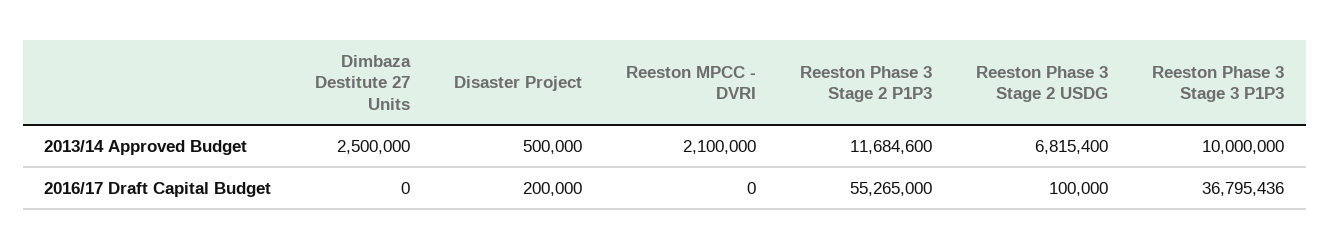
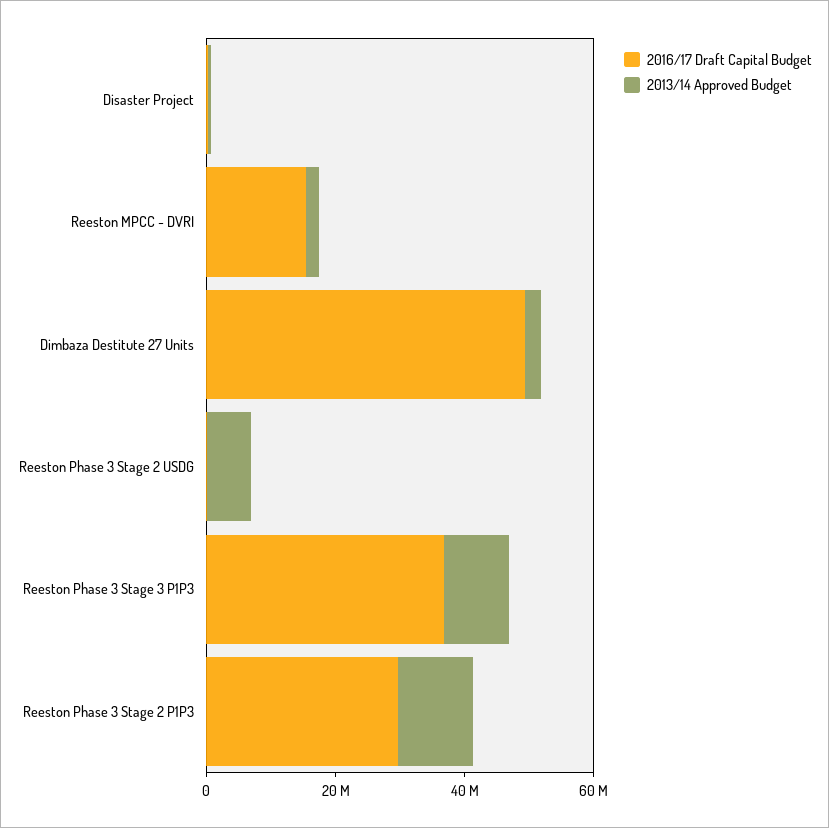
  {
    "2013/14 Approved Budget": {
      "Dimbaza Destitute 27 Units": 2500000,
      "Disaster Project": 500000,
      "Reeston MPCC - DVRI": 2100000,
      "Reeston Phase 3 Stage 2 P1P3": 11684600,
      "Reeston Phase 3 Stage 2 USDG": 6815400,
      "Reeston Phase 3 Stage 3 P1P3": 10000000
    },
    "2016/17 Draft Capital Budget": {
-     "Dimbaza Destitute 27 Units": 0,
+     "Dimbaza Destitute 27 Units": 50000000,
      "Disaster Project": 200000,
-     "Reeston MPCC - DVRI": 0,
+     "Reeston MPCC - DVRI": 15000000,
-     "Reeston Phase 3 Stage 2 P1P3": 55265000,
+     "Reeston Phase 3 Stage 2 P1P3": 30000000,
      "Reeston Phase 3 Stage 2 USDG": 100000,
      "Reeston Phase 3 Stage 3 P1P3": 36795436
    }
  }

